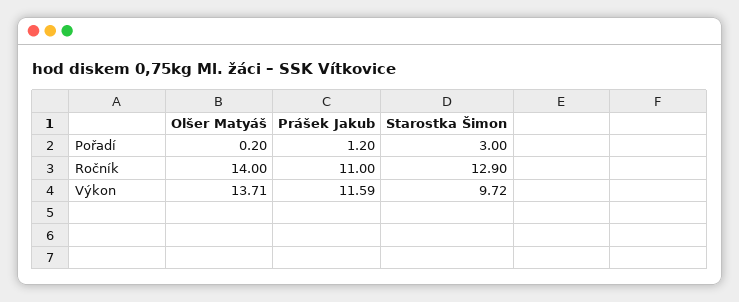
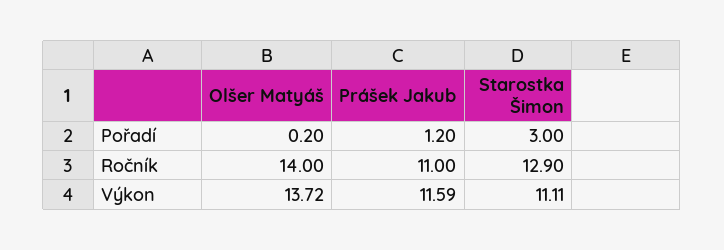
  {
    "Olšer Matyáš": {
      "Pořadí": 0.2,
      "Ročník": 14,
-     "Výkon": 13.71
+     "Výkon": 13.72
    },
    "Prášek Jakub": {
      "Pořadí": 1.2,
      "Ročník": 11,
      "Výkon": 11.59
    },
    "Starostka Šimon": {
      "Pořadí": 3,
      "Ročník": 12.9,
-     "Výkon": 9.72
+     "Výkon": 11.11
    }
  }

